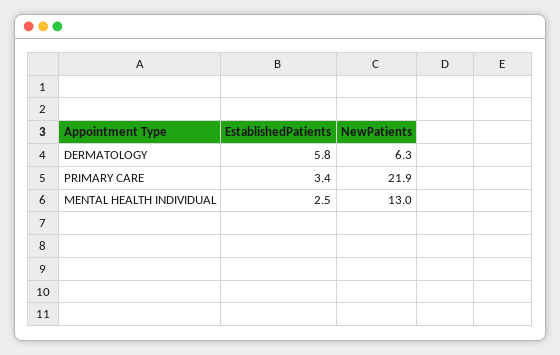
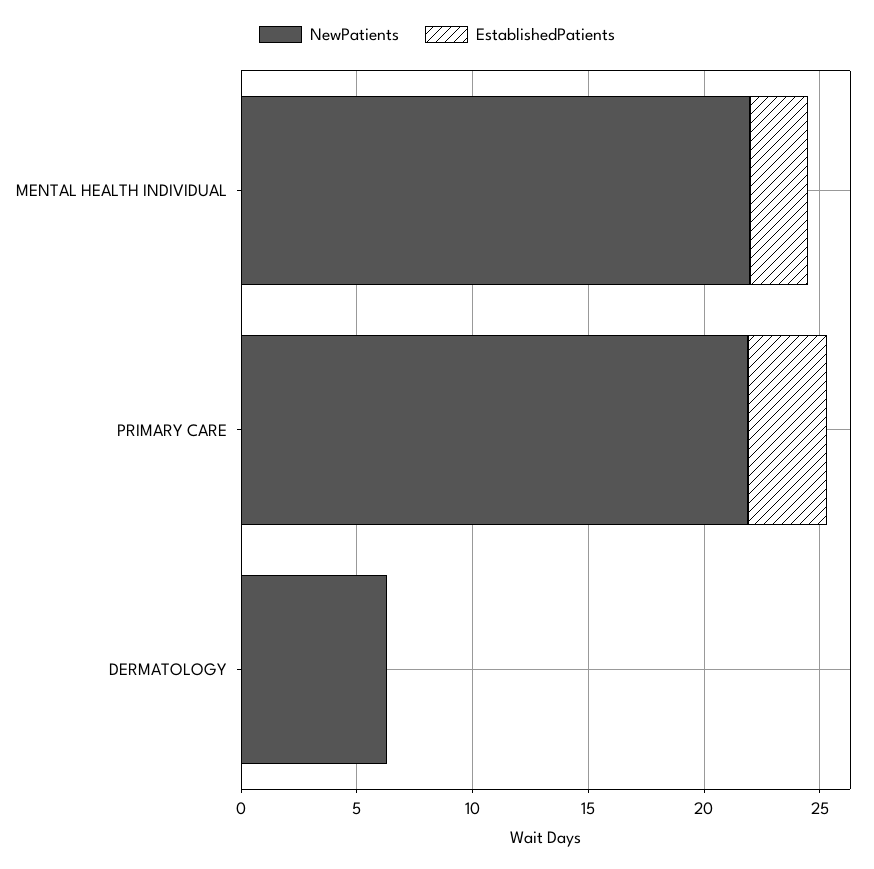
  {
    "EstablishedPatients": {
-     "DERMATOLOGY": 5.8,
+     "DERMATOLOGY": 0,
      "PRIMARY CARE": 3.4,
      "MENTAL HEALTH INDIVIDUAL": 2.5
    },
    "NewPatients": {
      "DERMATOLOGY": 6.3,
      "PRIMARY CARE": 21.9,
-     "MENTAL HEALTH INDIVIDUAL": 13
+     "MENTAL HEALTH INDIVIDUAL": 22
    }
  }

